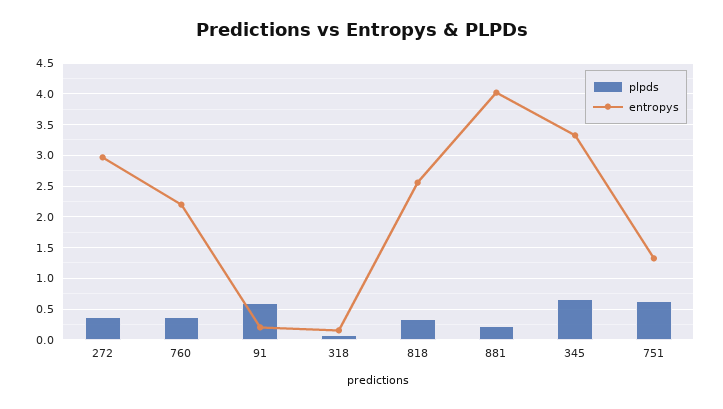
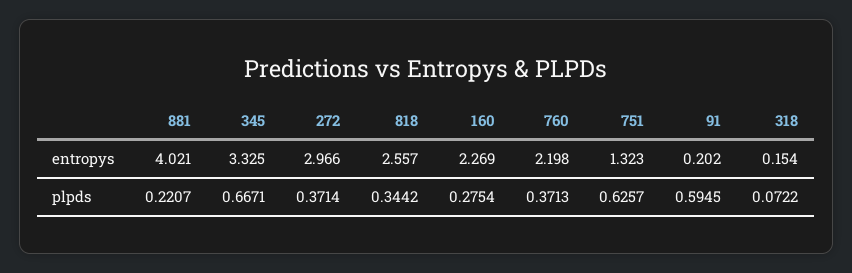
  {
    "plpds": {
      "272": 0.3714,
      "760": 0.3713,
      "91": 0.5945,
      "318": 0.0722,
      "818": 0.3442,
      "881": 0.2207,
      "345": 0.6671,
-     "751": 0.6257
+     "751": 0.6257,
+     "160": 0.2754
    },
    "entropys": {
      "272": 2.966,
      "760": 2.198,
      "91": 0.202,
      "318": 0.154,
      "818": 2.557,
      "881": 4.021,
      "345": 3.325,
-     "751": 1.323
+     "751": 1.323,
+     "160": 2.269
    }
  }

